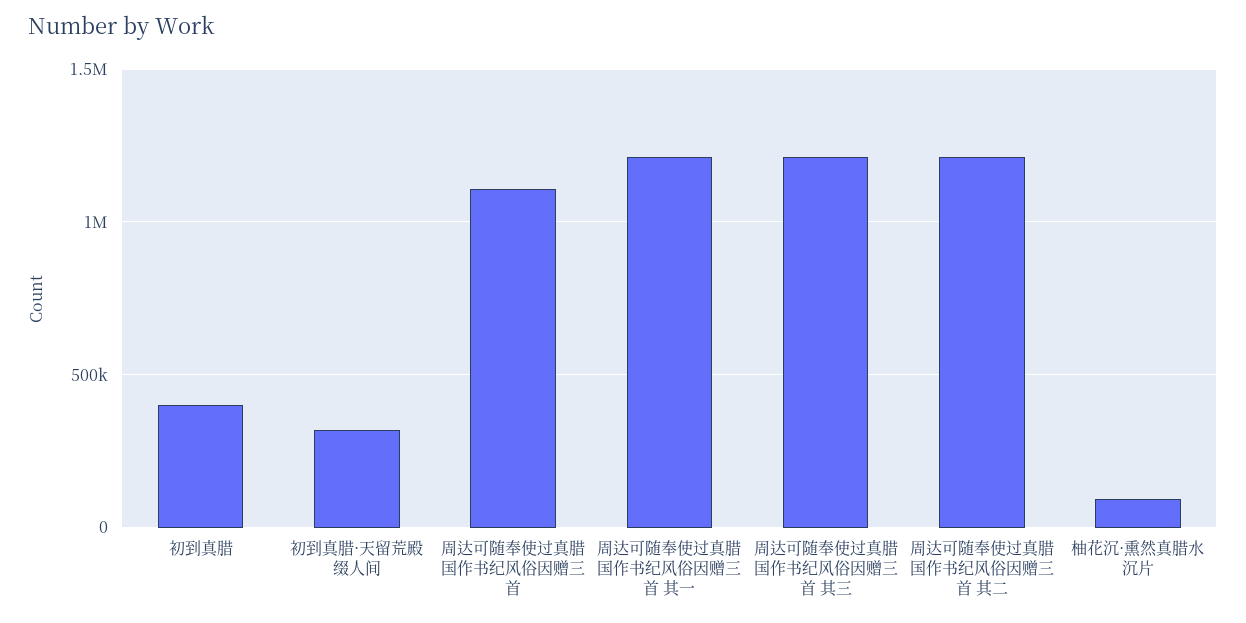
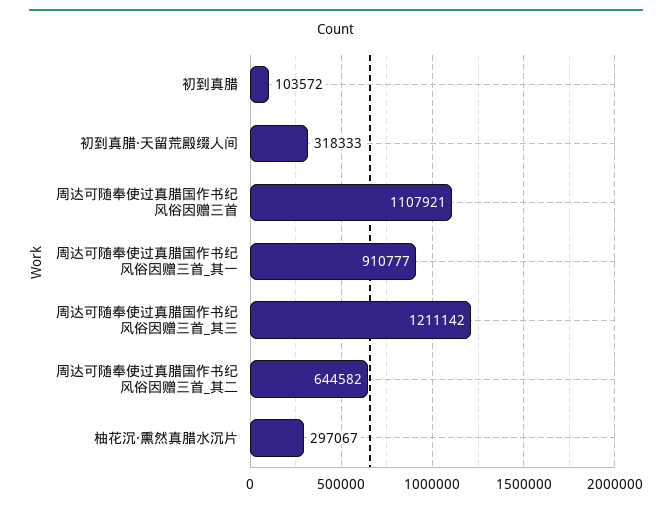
  {
-   "初到真腊": 400000,
+   "初到真腊": 103572,
    "初到真腊·天留荒殿缀人间": 318333,
    "周达可随奉使过真腊国作书纪风俗因赠三首": 1107921,
-   "周达可随奉使过真腊国作书纪风俗因赠三首 其一": 1200000,
+   "周达可随奉使过真腊国作书纪风俗因赠三首 其一": 910777,
    "周达可随奉使过真腊国作书纪风俗因赠三首 其三": 1211142,
-   "周达可随奉使过真腊国作书纪风俗因赠三首 其二": 1200000,
+   "周达可随奉使过真腊国作书纪风俗因赠三首 其二": 644582,
-   "柚花沉·熏然真腊水沉片": 100000
+   "柚花沉·熏然真腊水沉片": 297067
  }

